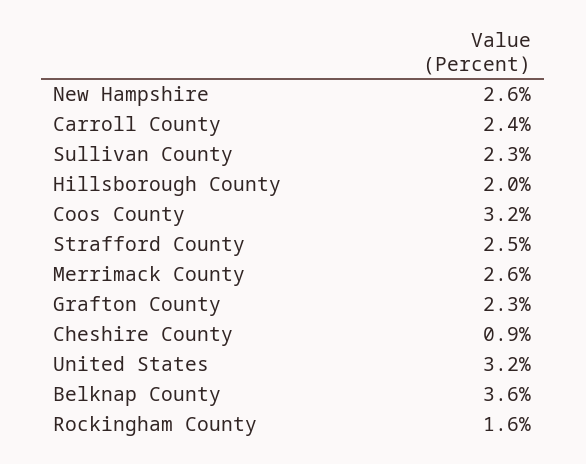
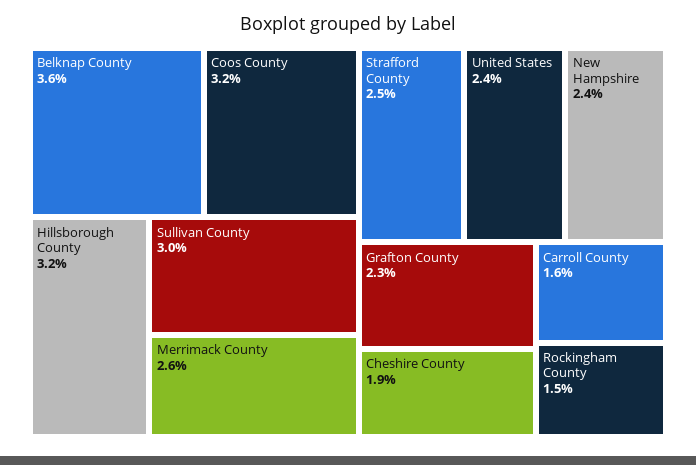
  {
-   "New Hampshire": 2.6,
+   "New Hampshire": 2.4,
-   "Carroll County": 2.4,
+   "Carroll County": 1.6,
-   "Sullivan County": 2.3,
+   "Sullivan County": 3,
-   "Hillsborough County": 2,
+   "Hillsborough County": 3.2,
    "Coos County": 3.2,
    "Strafford County": 2.5,
    "Merrimack County": 2.6,
    "Grafton County": 2.3,
-   "Cheshire County": 0.9,
+   "Cheshire County": 1.9,
-   "United States": 3.2,
+   "United States": 2.4,
    "Belknap County": 3.6,
-   "Rockingham County": 1.6
+   "Rockingham County": 1.5
  }

